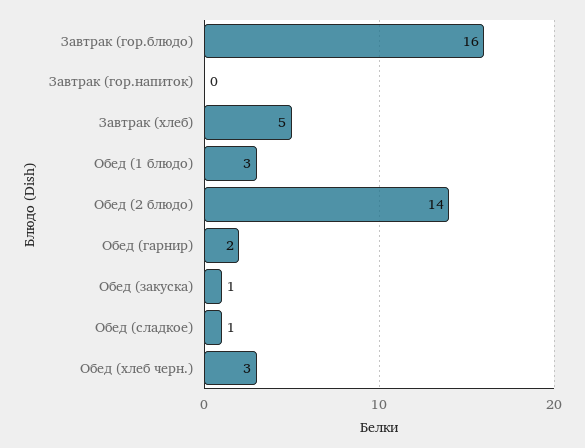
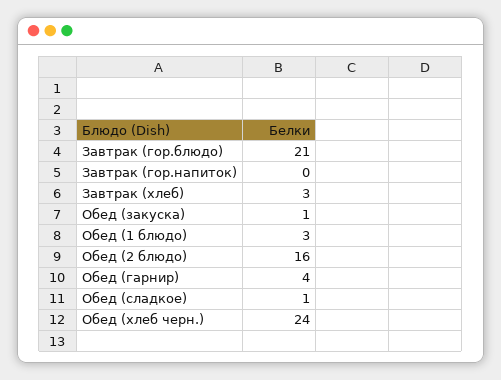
  {
-   "Завтрак (гор.блюдо)": 16,
+   "Завтрак (гор.блюдо)": 21,
    "Завтрак (гор.напиток)": 0,
-   "Завтрак (хлеб)": 5,
+   "Завтрак (хлеб)": 3,
    "Обед (1 блюдо)": 3,
-   "Обед (2 блюдо)": 14,
+   "Обед (2 блюдо)": 16,
-   "Обед (гарнир)": 2,
+   "Обед (гарнир)": 4,
    "Обед (закуска)": 1,
    "Обед (сладкое)": 1,
-   "Обед (хлеб черн.)": 3
+   "Обед (хлеб черн.)": 24
  }

